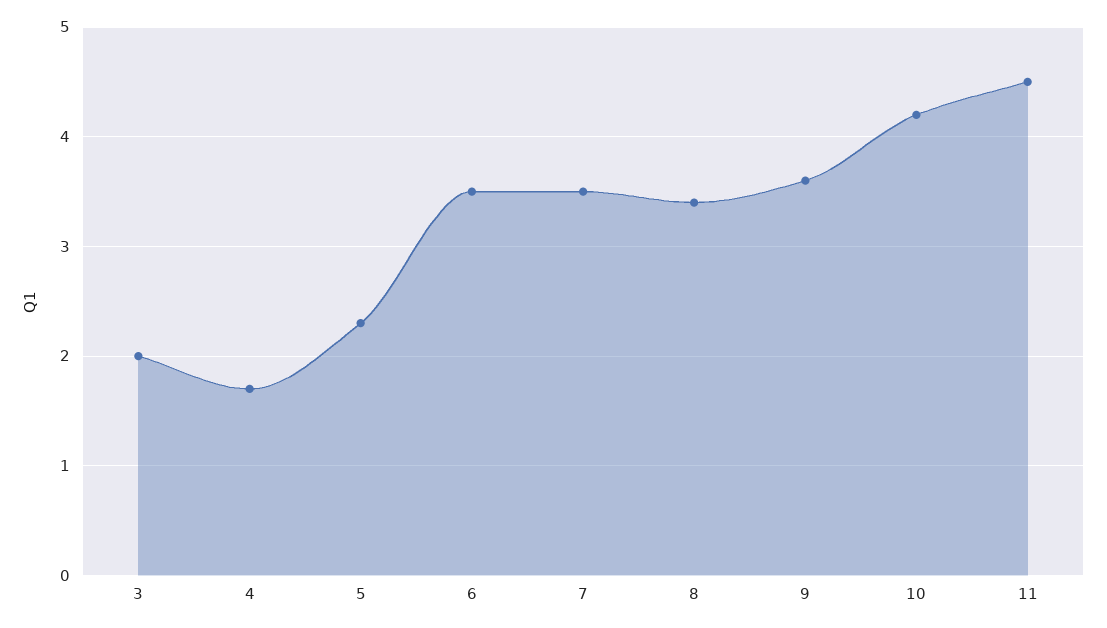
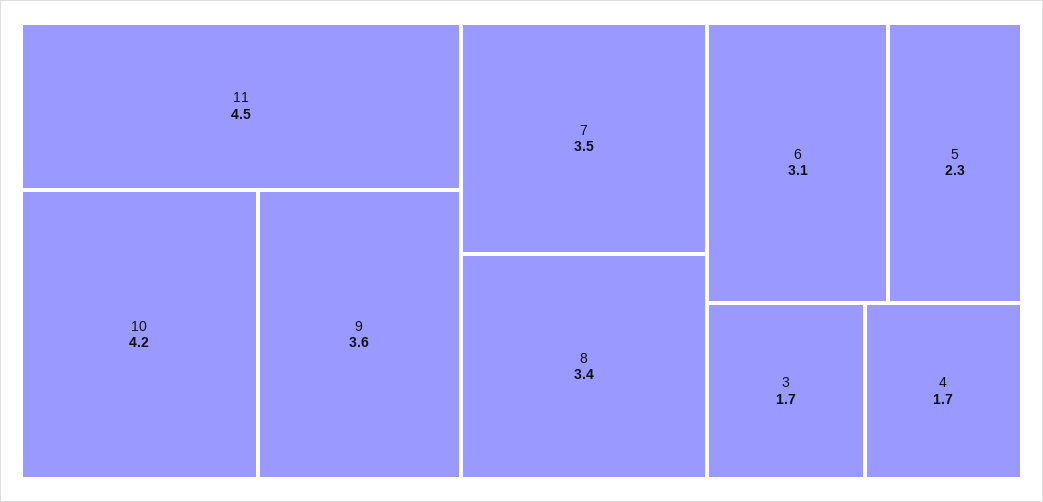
  {
-   "3": 2,
+   "3": 1.7,
    "4": 1.7,
    "5": 2.3,
-   "6": 3.5,
+   "6": 3.1,
    "7": 3.5,
    "8": 3.4,
    "9": 3.6,
    "10": 4.2,
    "11": 4.5
  }

